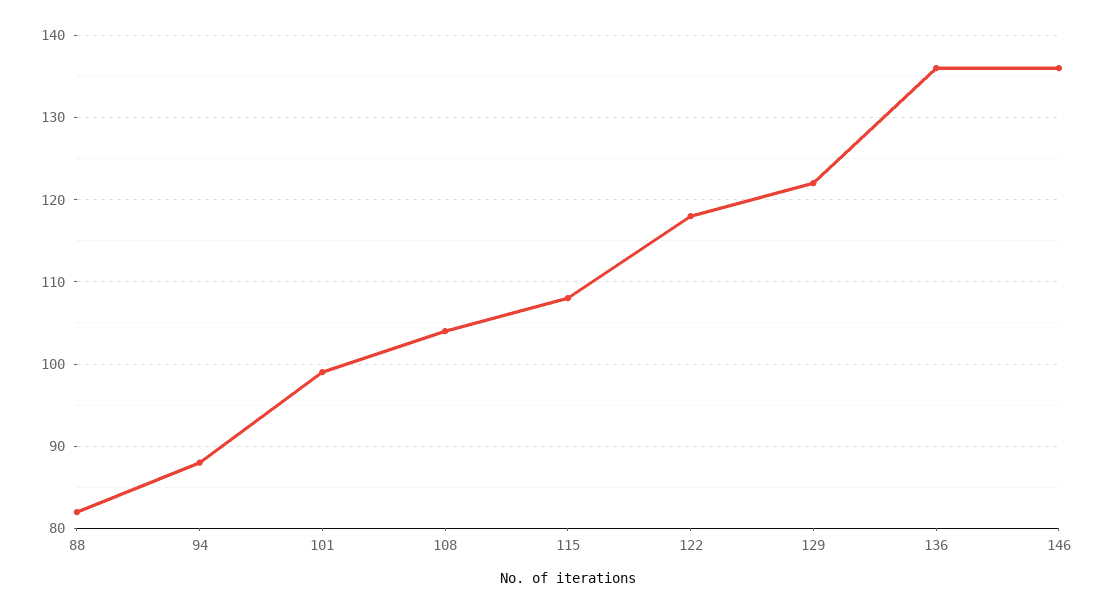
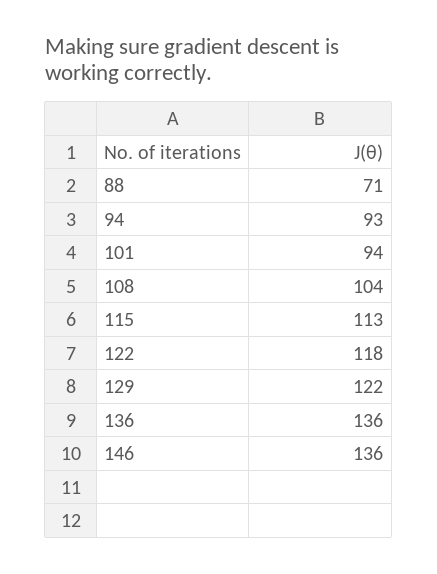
  {
-   "88": 82,
+   "88": 71,
-   "94": 88,
+   "94": 93,
-   "101": 99,
+   "101": 94,
    "108": 104,
-   "115": 108,
+   "115": 113,
    "122": 118,
    "129": 122,
    "136": 136,
    "146": 136
  }

